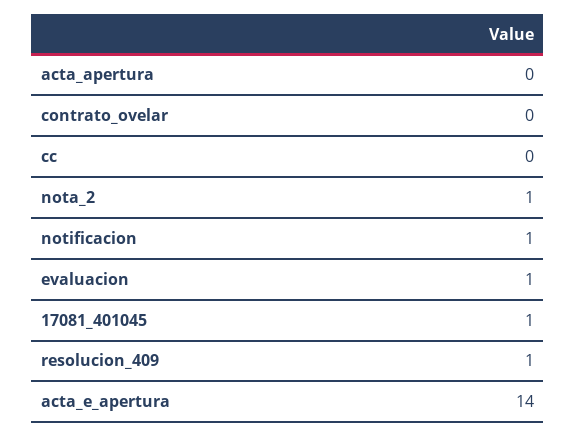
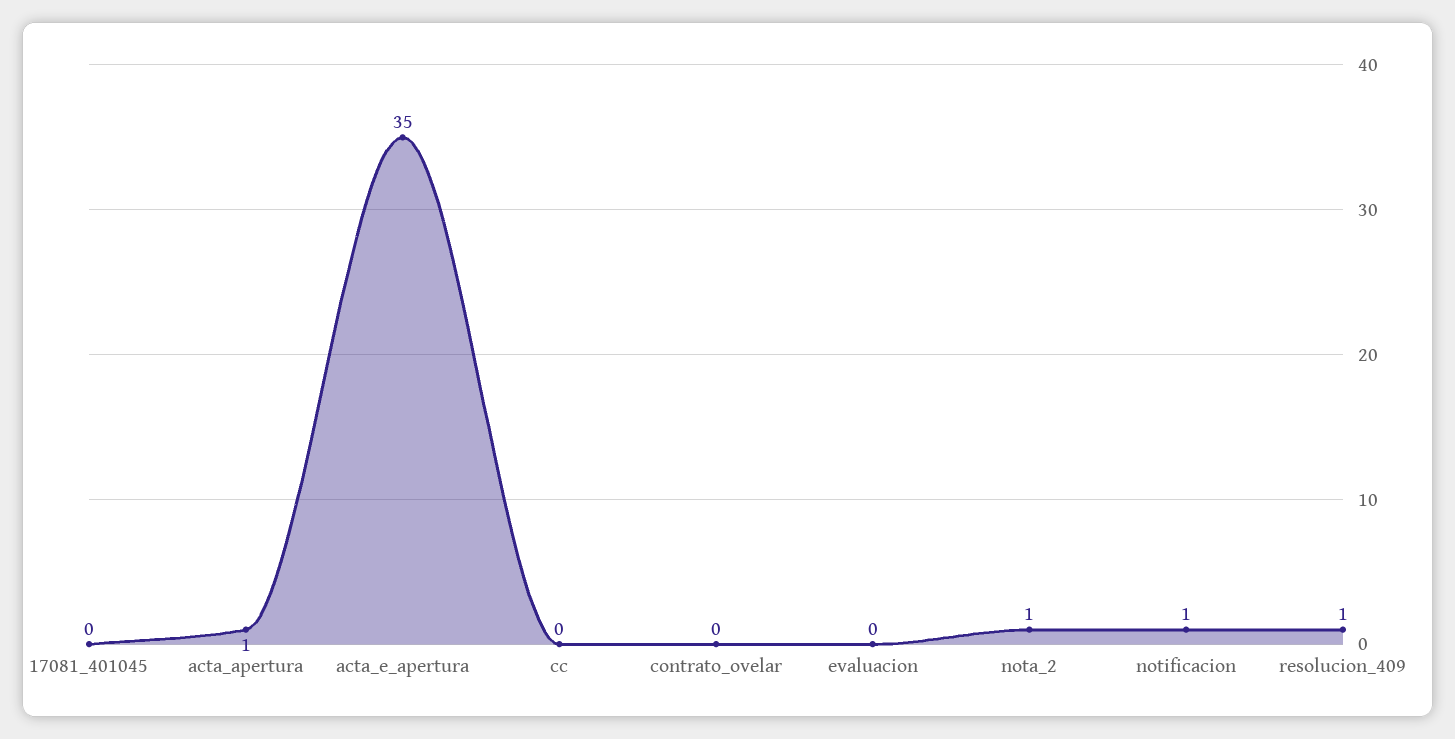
  {
-   "acta_apertura": 0,
+   "acta_apertura": 1,
    "contrato_ovelar": 0,
    "cc": 0,
    "nota_2": 1,
    "notificacion": 1,
-   "evaluacion": 1,
+   "evaluacion": 0,
-   "17081_401045": 1,
+   "17081_401045": 0,
    "resolucion_409": 1,
-   "acta_e_apertura": 14
+   "acta_e_apertura": 35
  }

